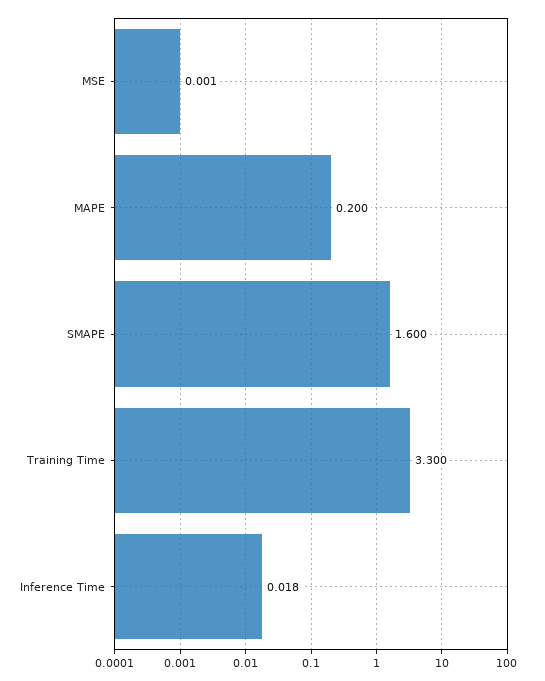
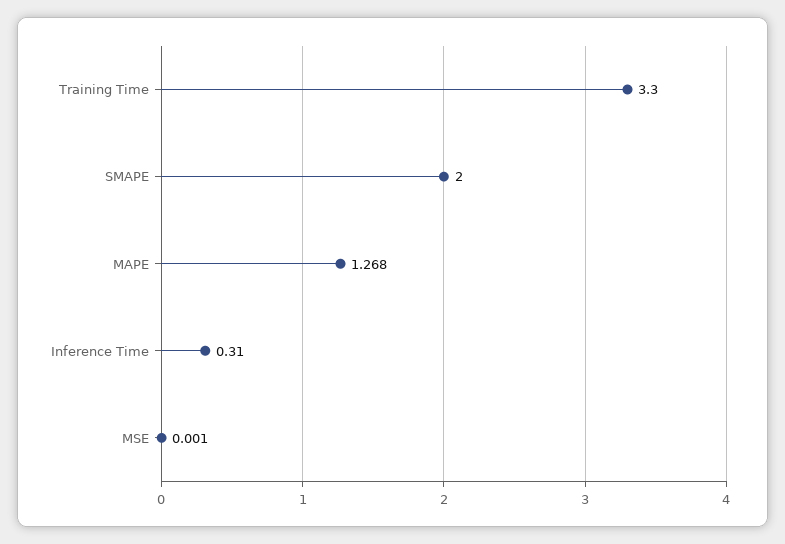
  {
    "MSE": 0.001,
-   "MAPE": 0.2,
+   "MAPE": 1.268,
-   "SMAPE": 1.6,
+   "SMAPE": 2,
    "Training Time": 3.3,
-   "Inference Time": 0.018
+   "Inference Time": 0.31
  }

